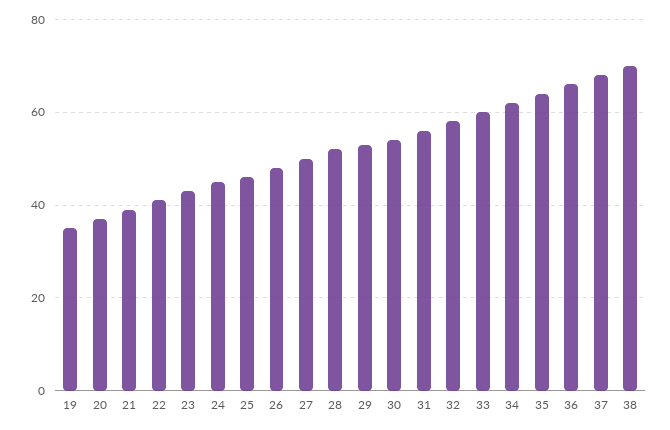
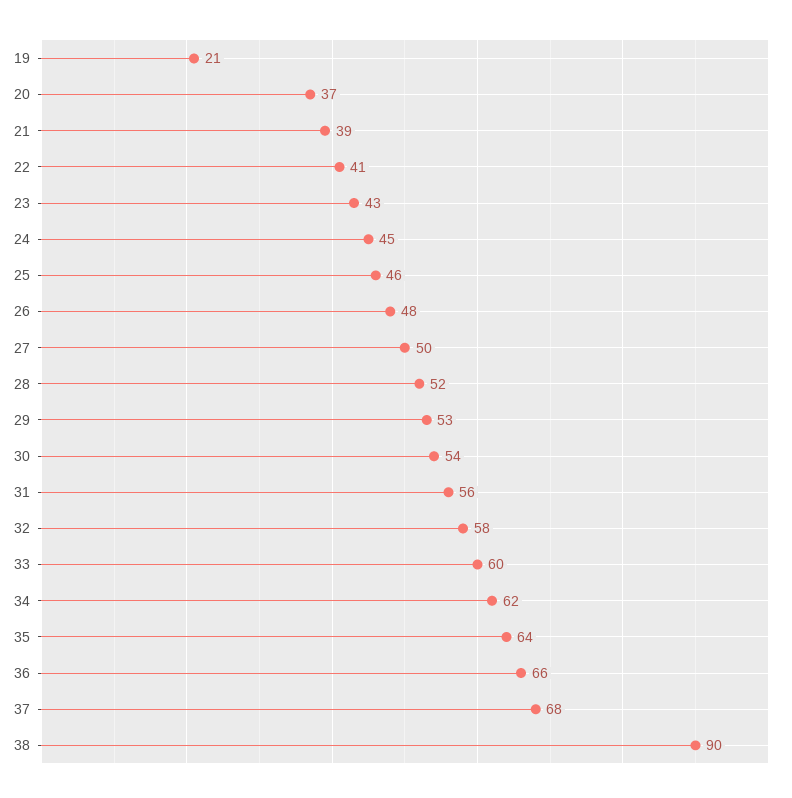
  {
-   "19": 35,
+   "19": 21,
    "20": 37,
    "21": 39,
    "22": 41,
    "23": 43,
    "24": 45,
    "25": 46,
    "26": 48,
    "27": 50,
    "28": 52,
    "29": 53,
    "30": 54,
    "31": 56,
    "32": 58,
    "33": 60,
    "34": 62,
    "35": 64,
    "36": 66,
    "37": 68,
-   "38": 70
+   "38": 90
  }

